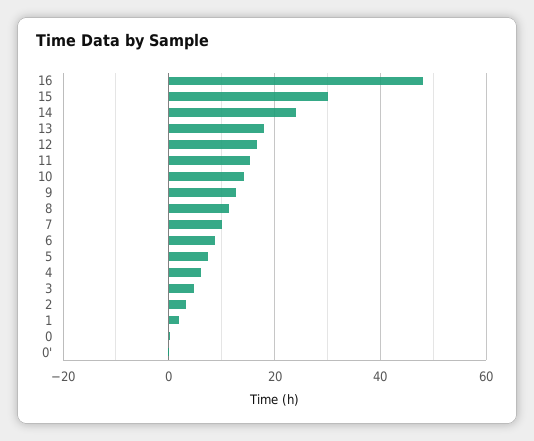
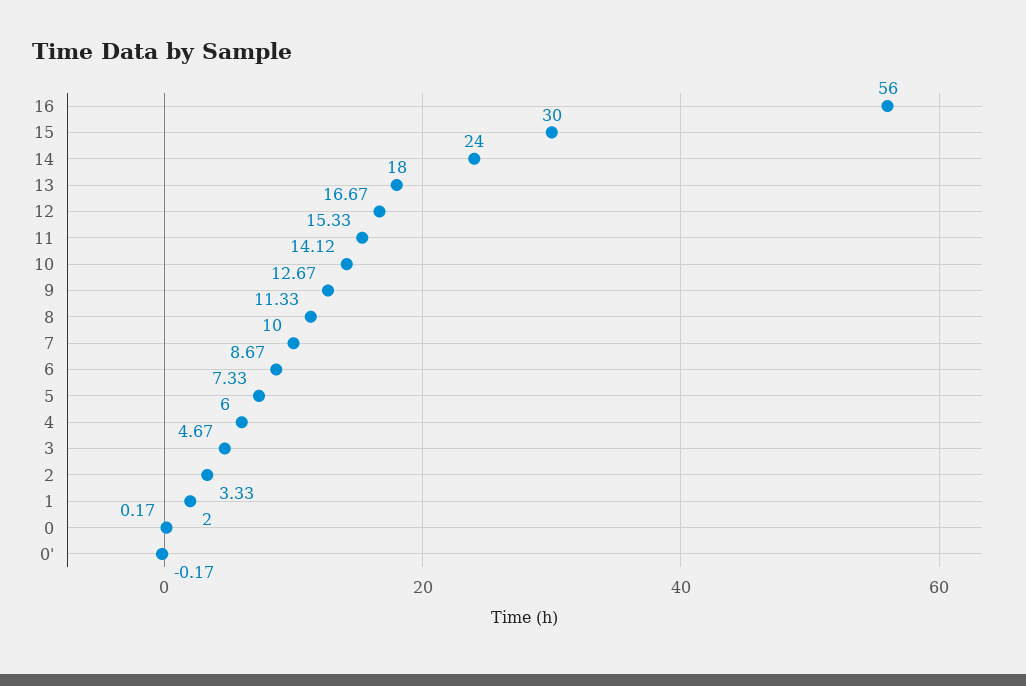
  {
-   "16": 48,
+   "16": 56,
    "15": 30,
    "14": 24,
    "13": 18,
    "12": 16.67,
    "11": 15.33,
    "10": 14.12,
    "9": 12.67,
    "8": 11.33,
    "7": 10,
    "6": 8.67,
    "5": 7.33,
    "4": 6,
    "3": 4.67,
    "2": 3.33,
    "1": 2,
    "0": 0.17,
    "0'": -0.17
  }

